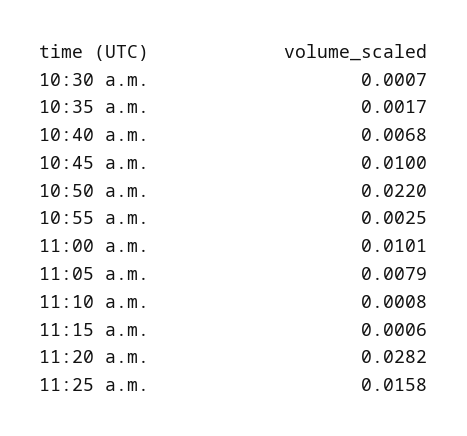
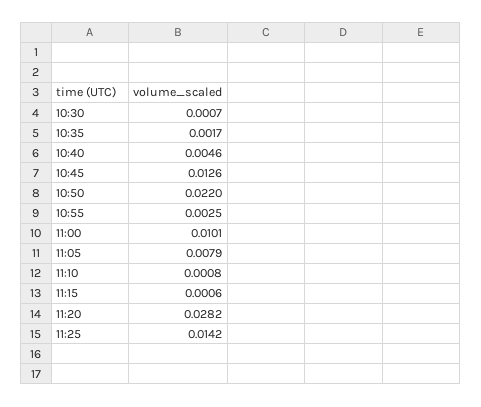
  {
    "10:30 a.m.": 0.0007,
    "10:35 a.m.": 0.0017,
-   "10:40 a.m.": 0.0068,
+   "10:40 a.m.": 0.0046,
-   "10:45 a.m.": 0.01,
+   "10:45 a.m.": 0.0126,
    "10:50 a.m.": 0.022,
    "10:55 a.m.": 0.0025,
    "11:00 a.m.": 0.0101,
    "11:05 a.m.": 0.0079,
    "11:10 a.m.": 0.0008,
    "11:15 a.m.": 0.0006,
    "11:20 a.m.": 0.0282,
-   "11:25 a.m.": 0.0158
+   "11:25 a.m.": 0.0142
  }

